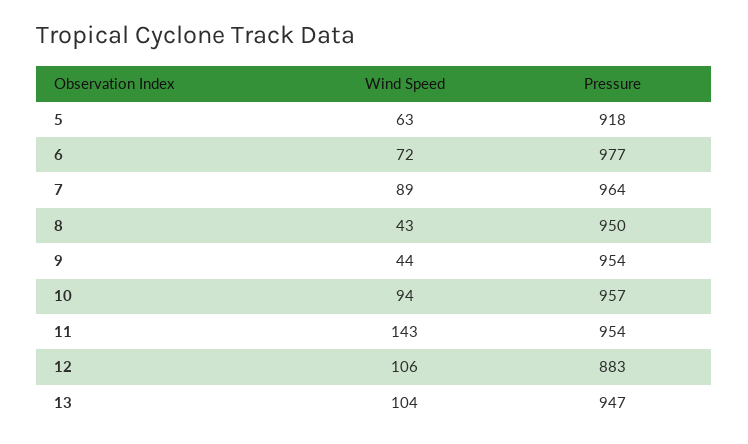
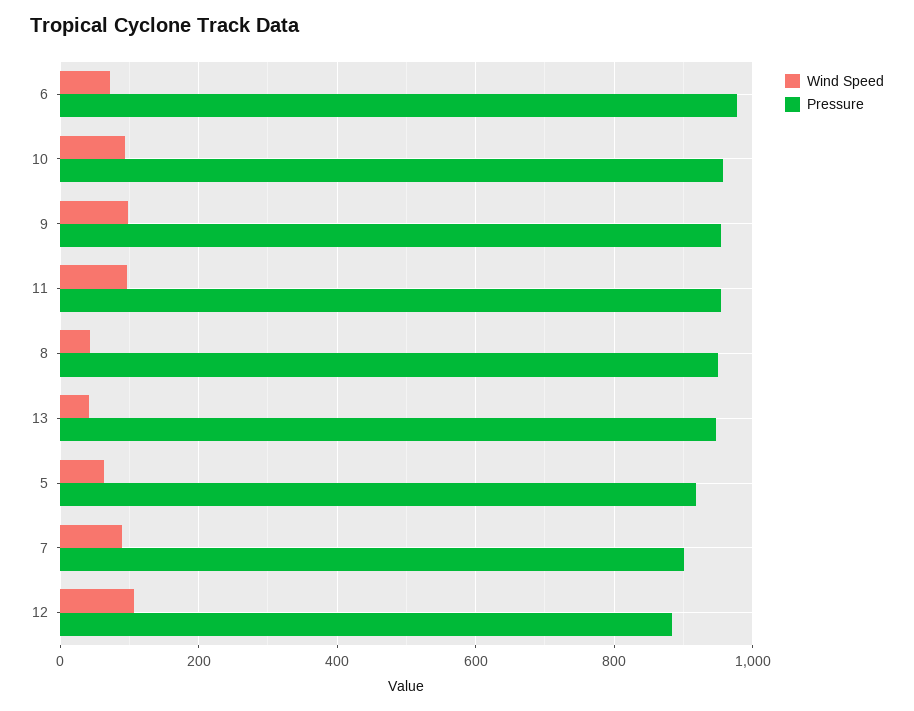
  {
    "Wind Speed": {
      "5": 63,
      "6": 72,
      "7": 89,
      "8": 43,
-     "9": 44,
+     "9": 100,
      "10": 94,
-     "11": 143,
+     "11": 100,
      "12": 106,
-     "13": 104
+     "13": 40
    },
    "Pressure": {
      "5": 918,
      "6": 977,
-     "7": 964,
+     "7": 900,
      "8": 950,
      "9": 954,
      "10": 957,
      "11": 954,
      "12": 883,
      "13": 947
    }
  }

